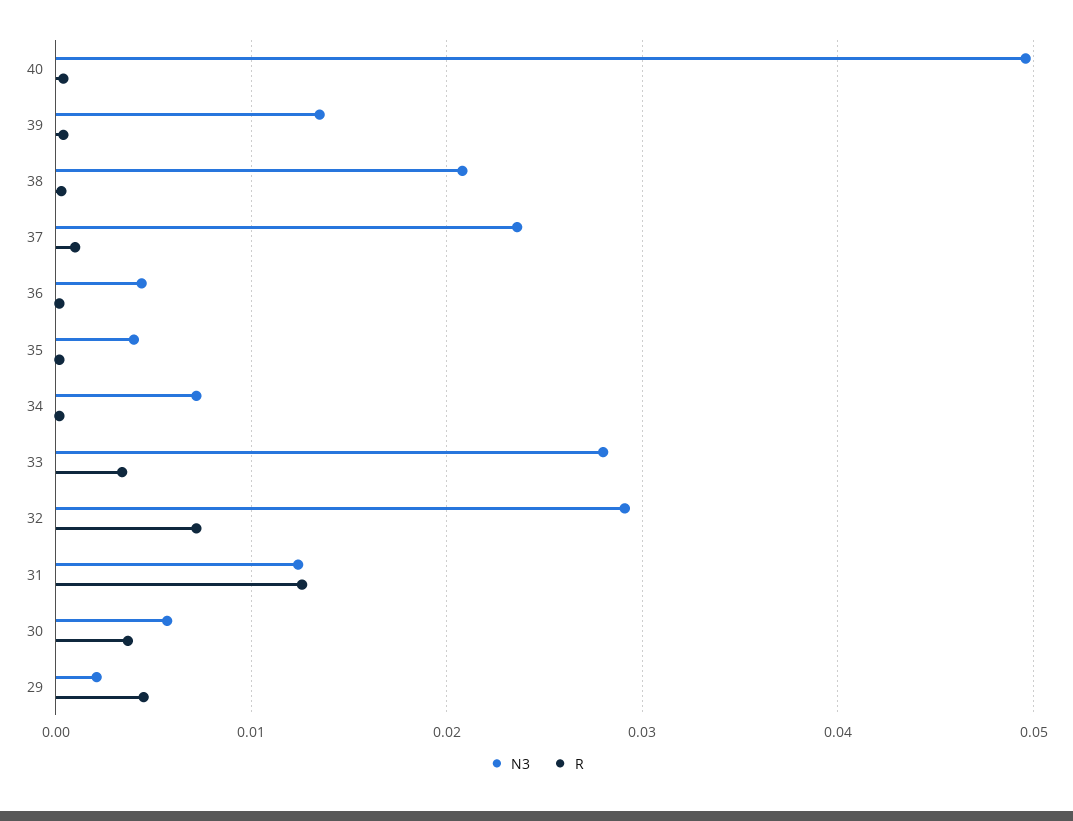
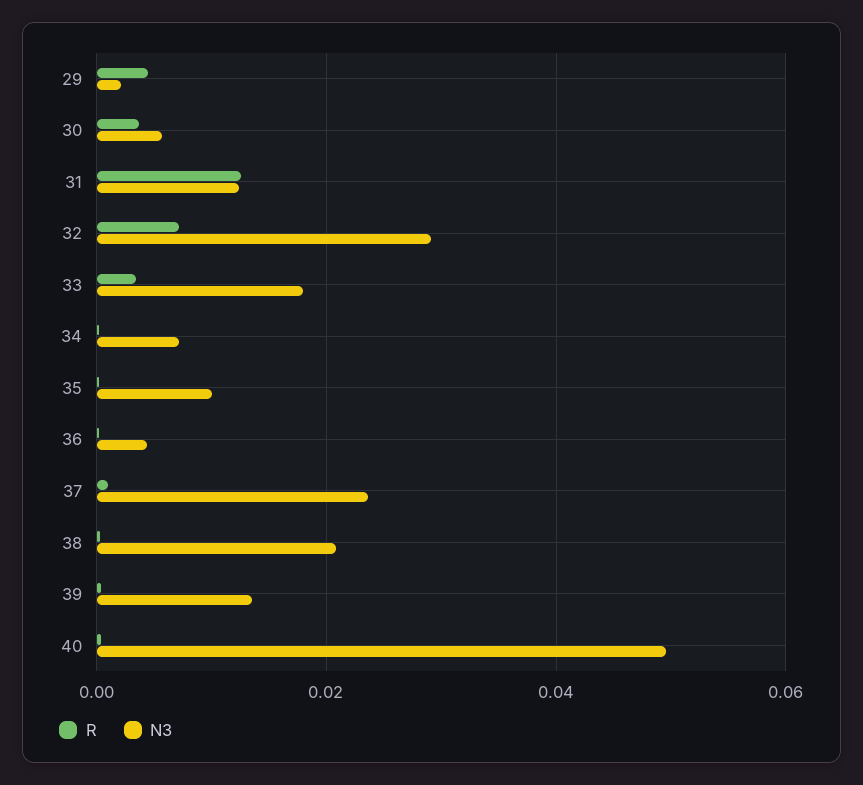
  {
    "N3": {
      "40": 0.05,
      "39": 0.014,
      "38": 0.021,
      "37": 0.024,
      "36": 0.004,
-     "35": 0.004,
+     "35": 0.01,
      "34": 0.007,
-     "33": 0.028,
+     "33": 0.018,
      "32": 0.029,
      "31": 0.012,
      "30": 0.006,
      "29": 0.002
    },
    "R": {
      "40": 0,
      "39": 0,
      "38": 0,
      "37": 0.001,
      "36": 0,
      "35": 0,
      "34": 0,
      "33": 0.003,
      "32": 0.007,
      "31": 0.013,
      "30": 0.004,
      "29": 0.005
    }
  }

